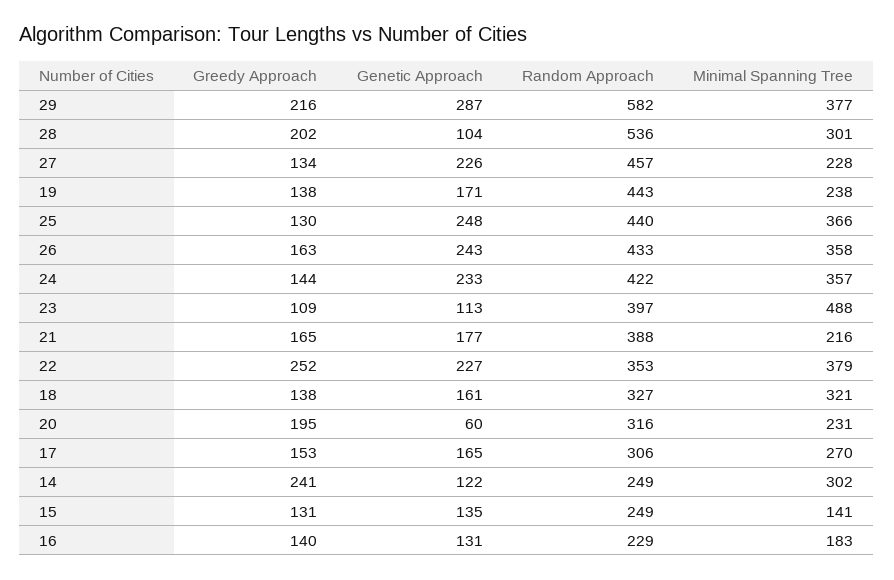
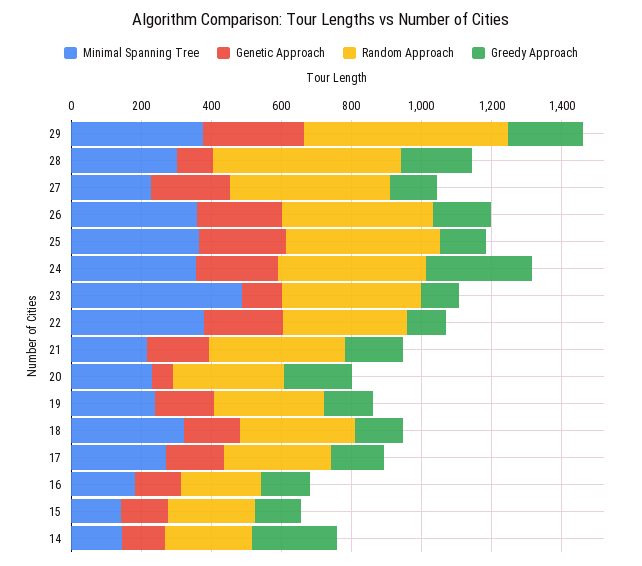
  {
    "Greedy Approach": {
      "29": 216,
      "28": 202,
      "27": 134,
      "19": 138,
      "25": 130,
      "26": 163,
-     "24": 144,
+     "24": 300,
      "23": 109,
      "21": 165,
-     "22": 252,
+     "22": 100,
      "18": 138,
      "20": 195,
      "17": 153,
      "14": 241,
      "15": 131,
      "16": 140
    },
    "Genetic Approach": {
      "29": 287,
      "28": 104,
      "27": 226,
      "19": 171,
      "25": 248,
      "26": 243,
      "24": 233,
      "23": 113,
      "21": 177,
      "22": 227,
      "18": 161,
      "20": 60,
      "17": 165,
      "14": 122,
      "15": 135,
      "16": 131
    },
    "Random Approach": {
      "29": 582,
      "28": 536,
      "27": 457,
-     "19": 443,
+     "19": 300,
      "25": 440,
      "26": 433,
      "24": 422,
      "23": 397,
      "21": 388,
      "22": 353,
      "18": 327,
      "20": 316,
      "17": 306,
      "14": 249,
      "15": 249,
      "16": 229
    },
    "Minimal Spanning Tree": {
      "29": 377,
      "28": 301,
      "27": 228,
      "19": 238,
      "25": 366,
      "26": 358,
      "24": 357,
      "23": 488,
      "21": 216,
      "22": 379,
      "18": 321,
      "20": 231,
      "17": 270,
-     "14": 302,
+     "14": 150,
      "15": 141,
      "16": 183
    }
  }

